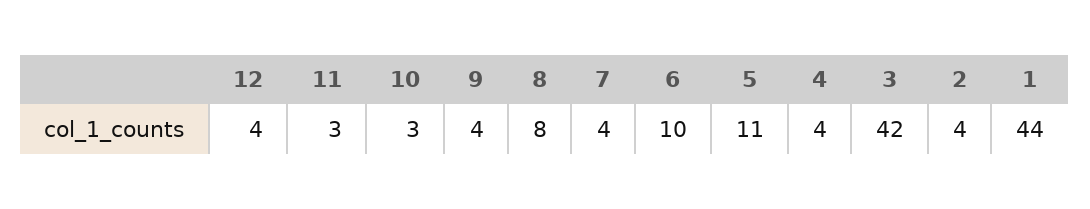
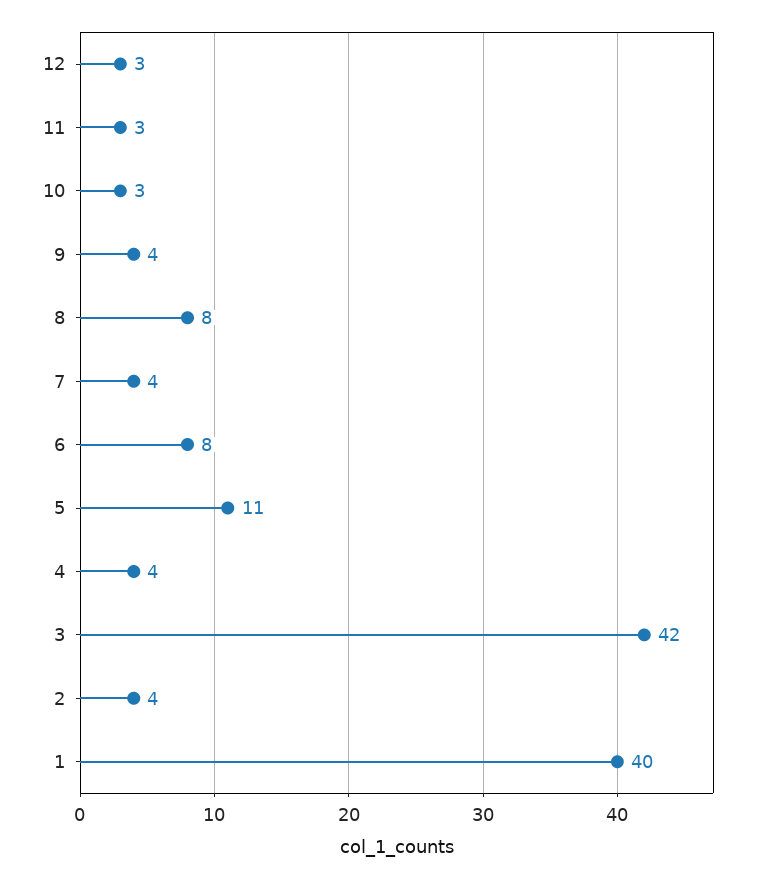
  {
-   "12": 4,
+   "12": 3,
    "11": 3,
    "10": 3,
    "9": 4,
    "8": 8,
    "7": 4,
-   "6": 10,
+   "6": 8,
    "5": 11,
    "4": 4,
    "3": 42,
    "2": 4,
-   "1": 44
+   "1": 40
  }

